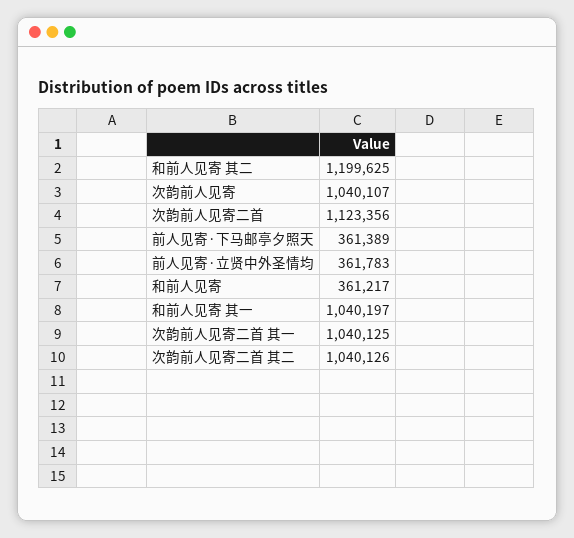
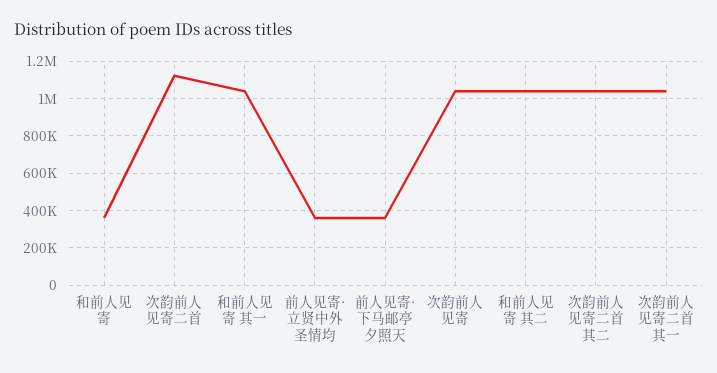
  {
-   "和前人见寄 其二": 1199625,
+   "和前人见寄 其二": 1050000,
    "次韵前人见寄": 1040107,
    "次韵前人见寄二首": 1123356,
    "前人见寄·下马邮亭夕照天": 361389,
    "前人见寄·立贤中外圣情均": 361783,
    "和前人见寄": 361217,
    "和前人见寄 其一": 1040197,
    "次韵前人见寄二首 其一": 1040125,
    "次韵前人见寄二首 其二": 1040126
  }

